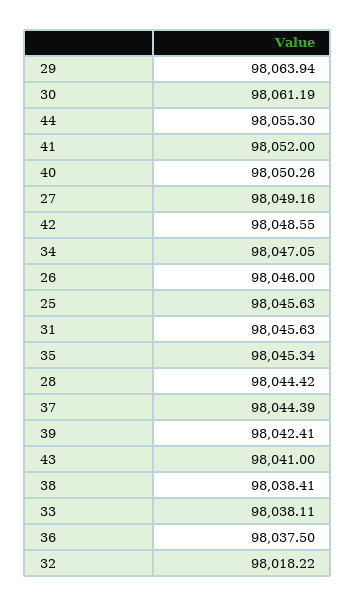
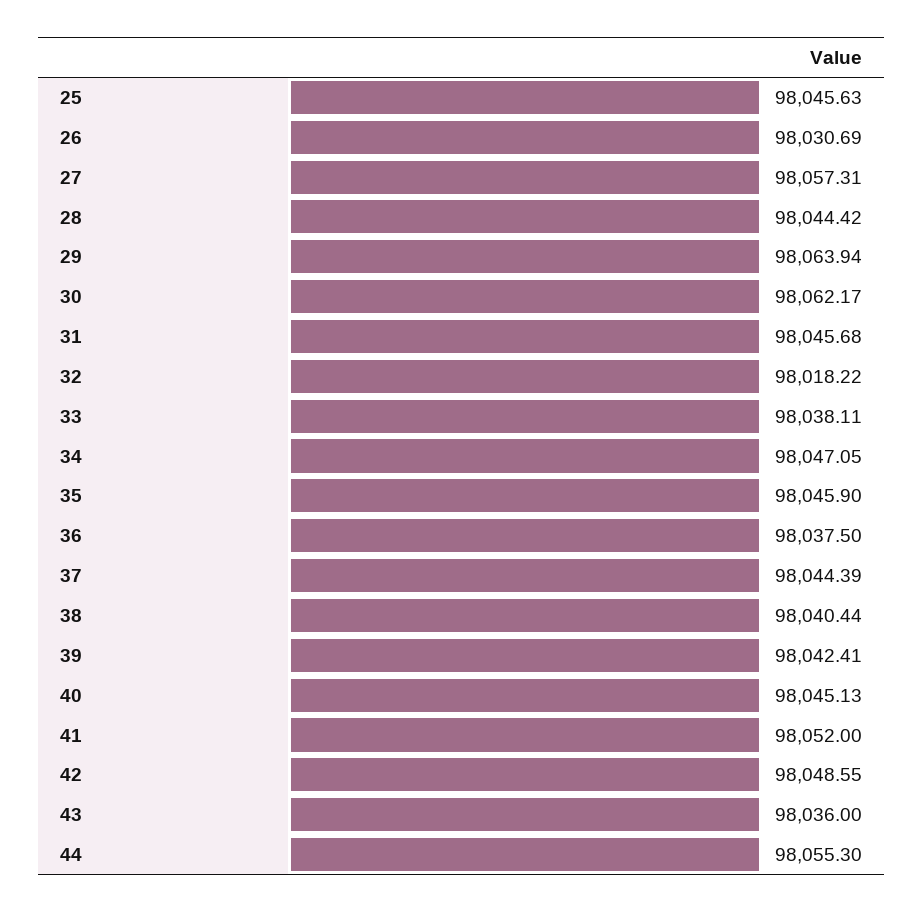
  {
    "29": 98063.94,
-   "30": 98061.19,
+   "30": 98062.17,
    "44": 98055.3,
    "41": 98052,
-   "40": 98050.26,
+   "40": 98045.13,
-   "27": 98049.16,
+   "27": 98057.31,
    "42": 98048.55,
    "34": 98047.05,
-   "26": 98046,
+   "26": 98030.69,
    "25": 98045.63,
-   "31": 98045.63,
+   "31": 98045.68,
-   "35": 98045.34,
+   "35": 98045.9,
    "28": 98044.42,
    "37": 98044.39,
    "39": 98042.41,
-   "43": 98041,
+   "43": 98036,
-   "38": 98038.41,
+   "38": 98040.44,
    "33": 98038.11,
    "36": 98037.5,
    "32": 98018.22
  }

